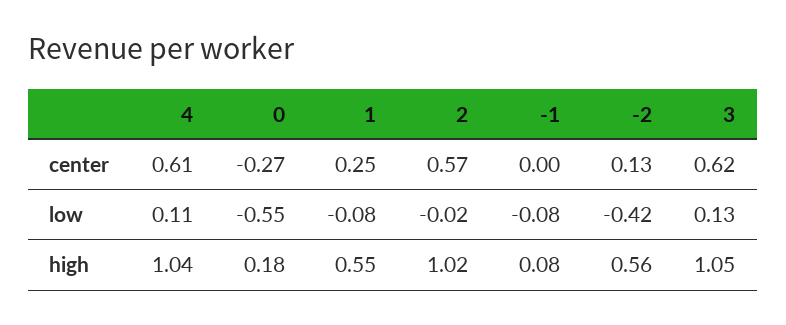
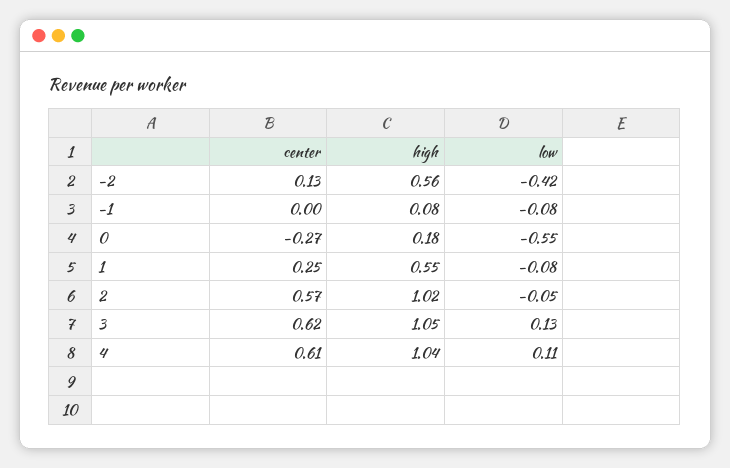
  {
    "4": {
      "center": 0.61,
      "low": 0.11,
      "high": 1.04
    },
    "0": {
      "center": -0.27,
      "low": -0.55,
      "high": 0.18
    },
    "1": {
      "center": 0.25,
      "low": -0.08,
      "high": 0.55
    },
    "2": {
      "center": 0.57,
-     "low": -0.02,
+     "low": -0.05,
      "high": 1.02
    },
    "-1": {
      "center": 0,
      "low": -0.08,
      "high": 0.08
    },
    "-2": {
      "center": 0.13,
      "low": -0.42,
      "high": 0.56
    },
    "3": {
      "center": 0.62,
      "low": 0.13,
      "high": 1.05
    }
  }

